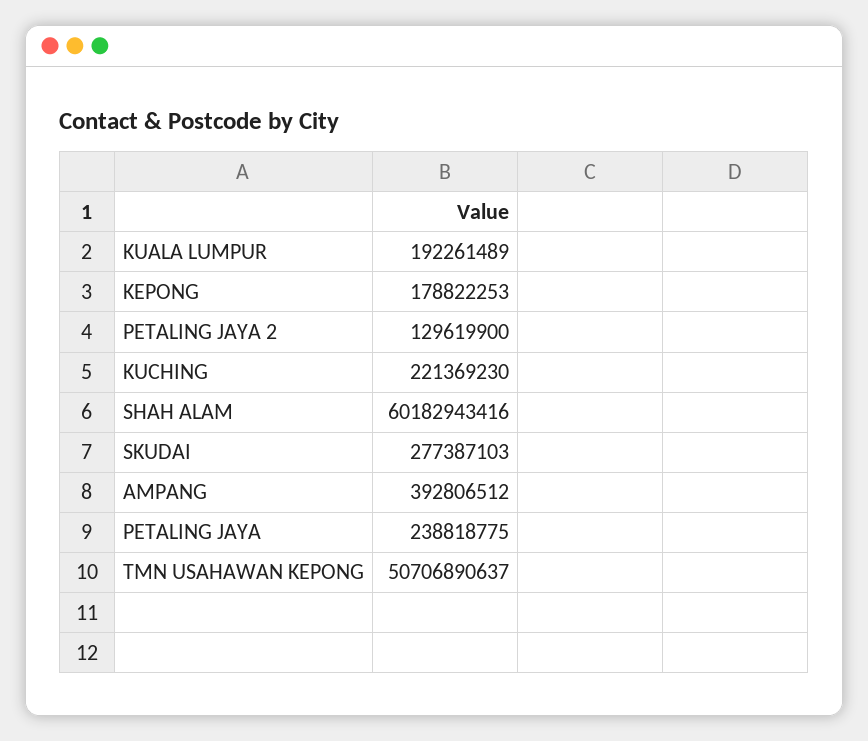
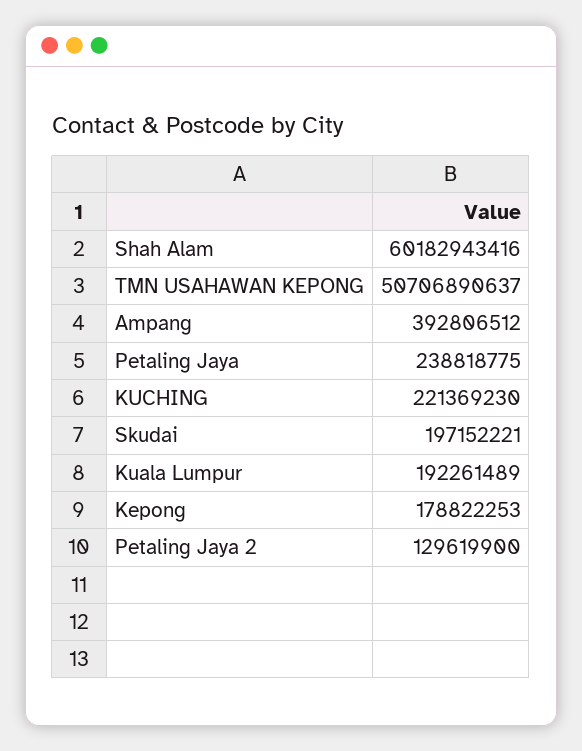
  {
    "KUALA LUMPUR": 192261489,
    "KEPONG": 178822253,
    "PETALING JAYA 2": 129619900,
    "KUCHING": 221369230,
    "SHAH ALAM": 60182943416,
-   "SKUDAI": 277387103,
+   "SKUDAI": 197152221,
    "AMPANG": 392806512,
    "PETALING JAYA": 238818775,
    "TMN USAHAWAN KEPONG": 50706890637
  }

